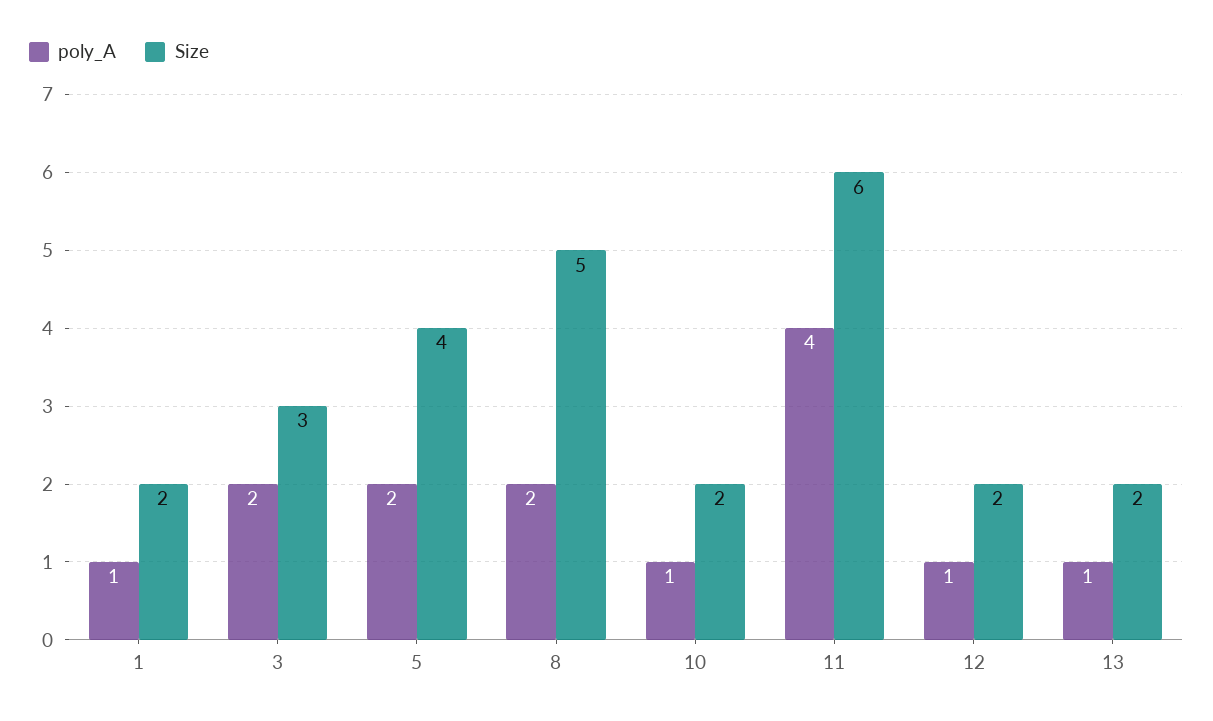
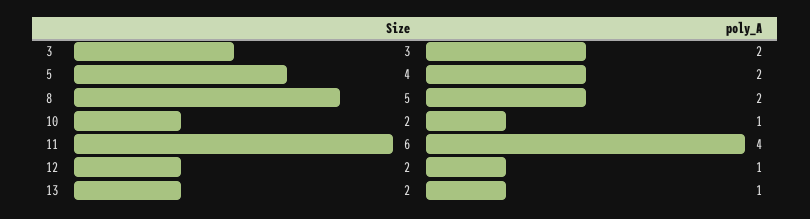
  {
    "poly_A": {
-     "1": 1,
      "3": 2,
      "5": 2,
      "8": 2,
      "10": 1,
      "11": 4,
      "12": 1,
      "13": 1
    },
    "Size": {
-     "1": 2,
      "3": 3,
      "5": 4,
      "8": 5,
      "10": 2,
      "11": 6,
      "12": 2,
      "13": 2
    }
  }

